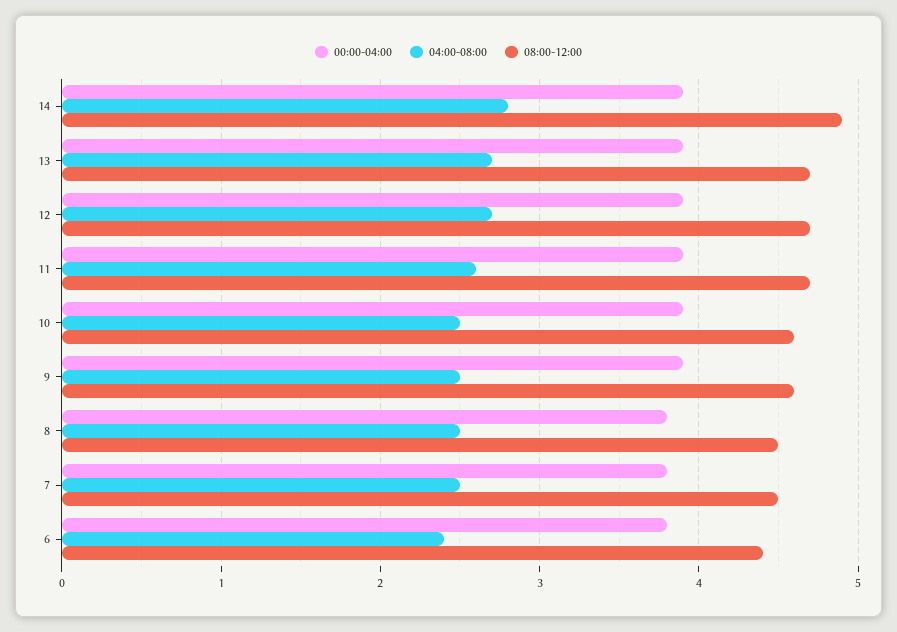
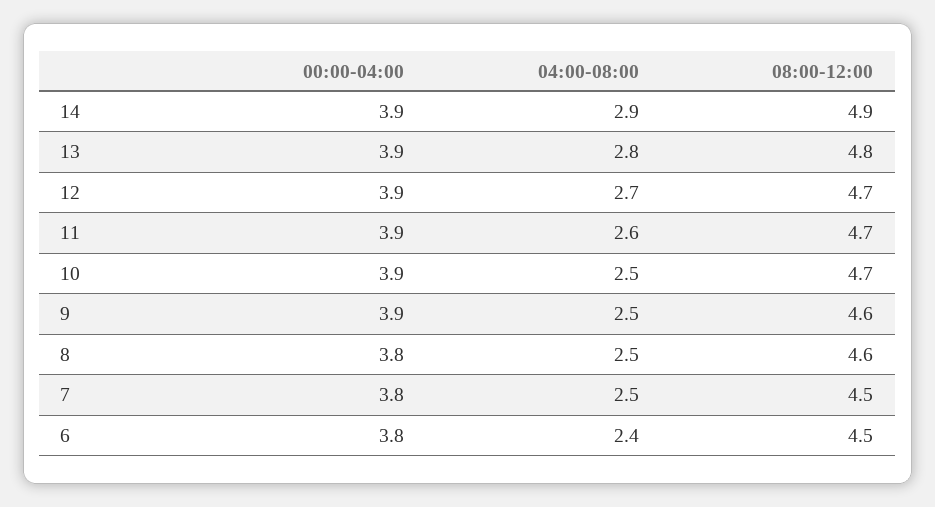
  {
    "00:00-04:00": {
      "14": 3.9,
      "13": 3.9,
      "12": 3.9,
      "11": 3.9,
      "10": 3.9,
      "9": 3.9,
      "8": 3.8,
      "7": 3.8,
      "6": 3.8
    },
    "04:00-08:00": {
-     "14": 2.8,
+     "14": 2.9,
-     "13": 2.7,
+     "13": 2.8,
      "12": 2.7,
      "11": 2.6,
      "10": 2.5,
      "9": 2.5,
      "8": 2.5,
      "7": 2.5,
      "6": 2.4
    },
    "08:00-12:00": {
      "14": 4.9,
-     "13": 4.7,
+     "13": 4.8,
      "12": 4.7,
      "11": 4.7,
-     "10": 4.6,
+     "10": 4.7,
      "9": 4.6,
-     "8": 4.5,
+     "8": 4.6,
      "7": 4.5,
-     "6": 4.4
+     "6": 4.5
    }
  }

